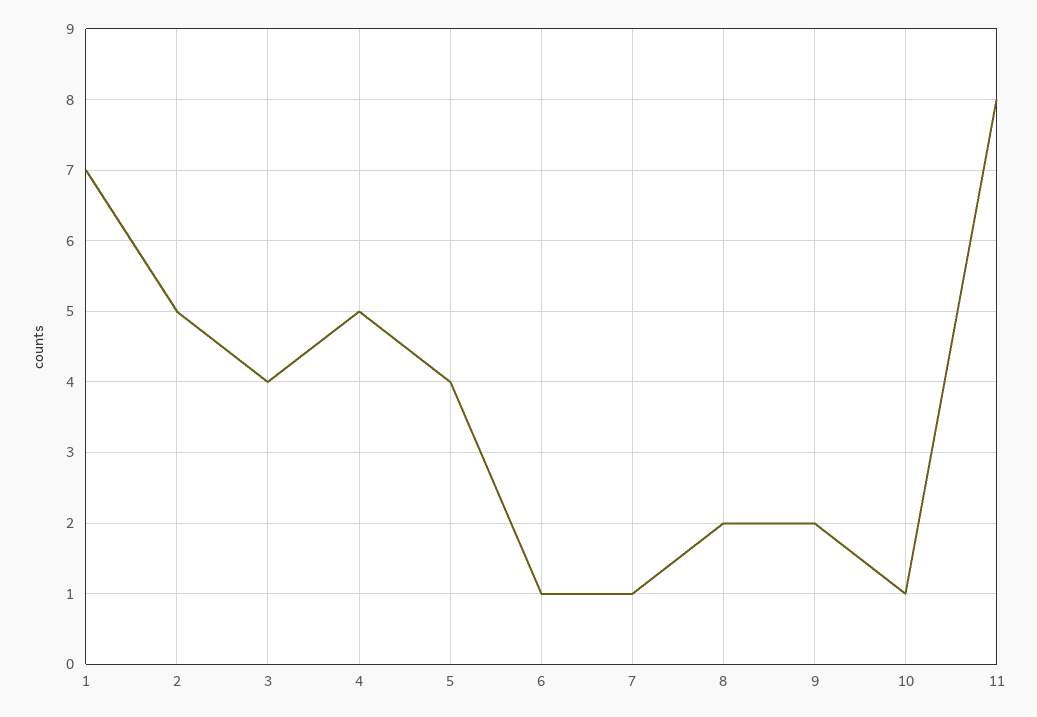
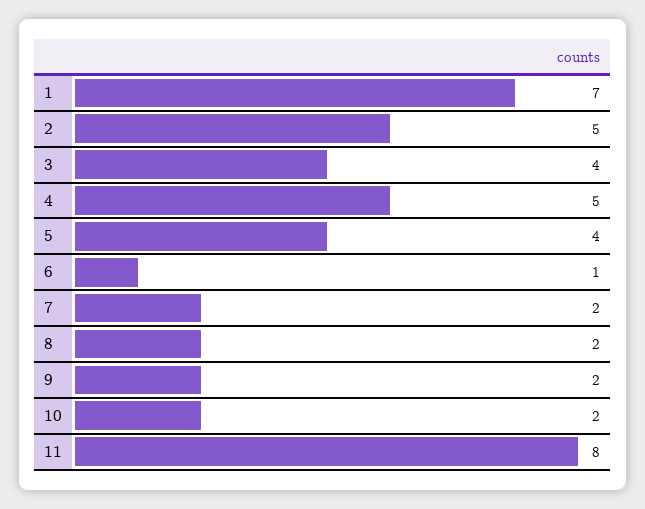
  {
    "1": 7,
    "2": 5,
    "3": 4,
    "4": 5,
    "5": 4,
    "6": 1,
-   "7": 1,
+   "7": 2,
    "8": 2,
    "9": 2,
-   "10": 1,
+   "10": 2,
    "11": 8
  }

